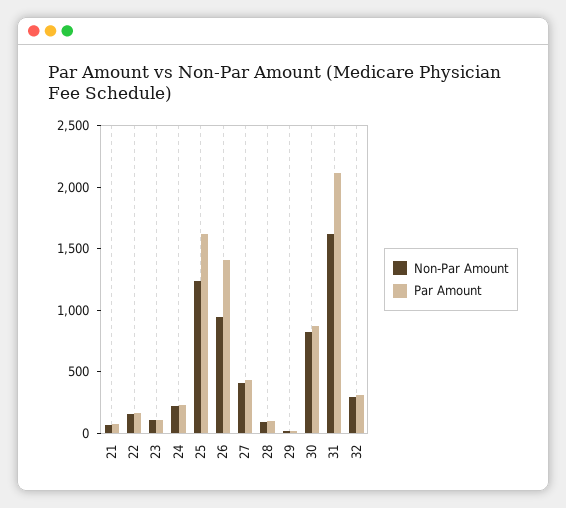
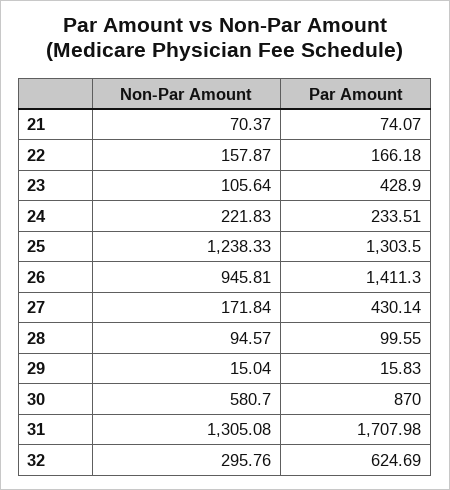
  {
    "Non-Par Amount": {
      "21": 70.37,
      "22": 157.87,
      "23": 105.64,
      "24": 221.83,
      "25": 1238.33,
      "26": 945.81,
-     "27": 400,
+     "27": 171.84,
      "28": 94.57,
      "29": 15.04,
-     "30": 800,
+     "30": 580.7,
-     "31": 1600,
+     "31": 1305.08,
      "32": 295.76
    },
    "Par Amount": {
      "21": 74.07,
      "22": 166.18,
-     "23": 100,
+     "23": 428.9,
      "24": 233.51,
-     "25": 1600,
+     "25": 1303.5,
      "26": 1411.3,
      "27": 430.14,
      "28": 99.55,
      "29": 15.83,
      "30": 870,
-     "31": 2100,
+     "31": 1707.98,
-     "32": 300
+     "32": 624.69
    }
  }

